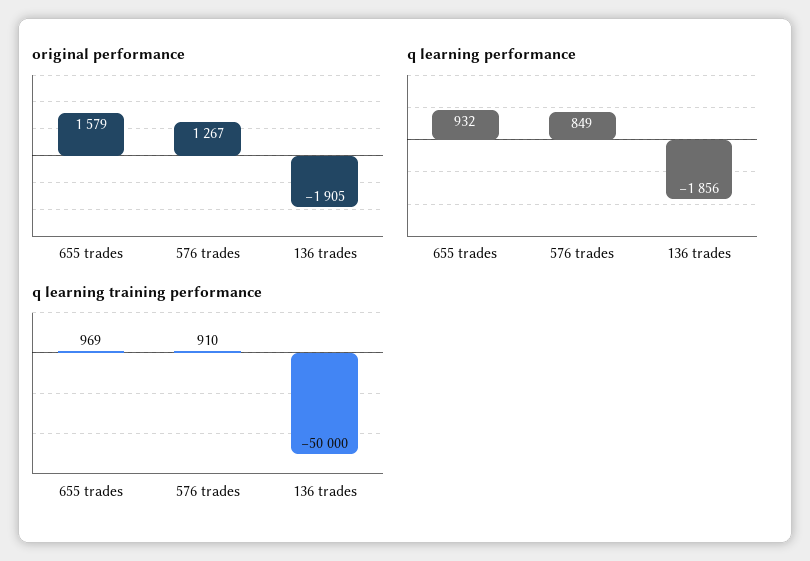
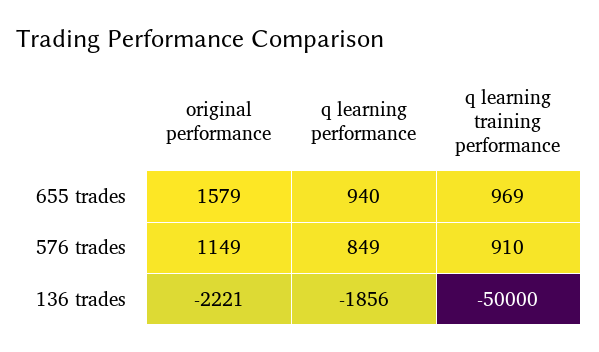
  {
    "original performance": {
      "655 trades": 1579,
-     "576 trades": 1267,
+     "576 trades": 1149,
-     "136 trades": -1905
+     "136 trades": -2221
    },
    "q learning performance": {
-     "655 trades": 932,
+     "655 trades": 940,
      "576 trades": 849,
      "136 trades": -1856
    },
    "q learning training performance": {
      "655 trades": 969,
      "576 trades": 910,
      "136 trades": -50000
    }
  }

